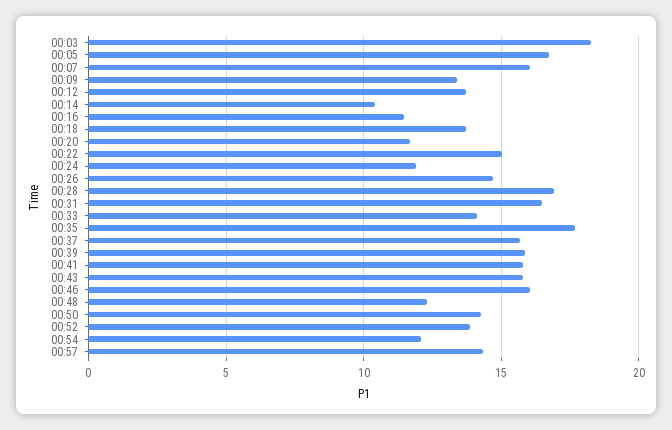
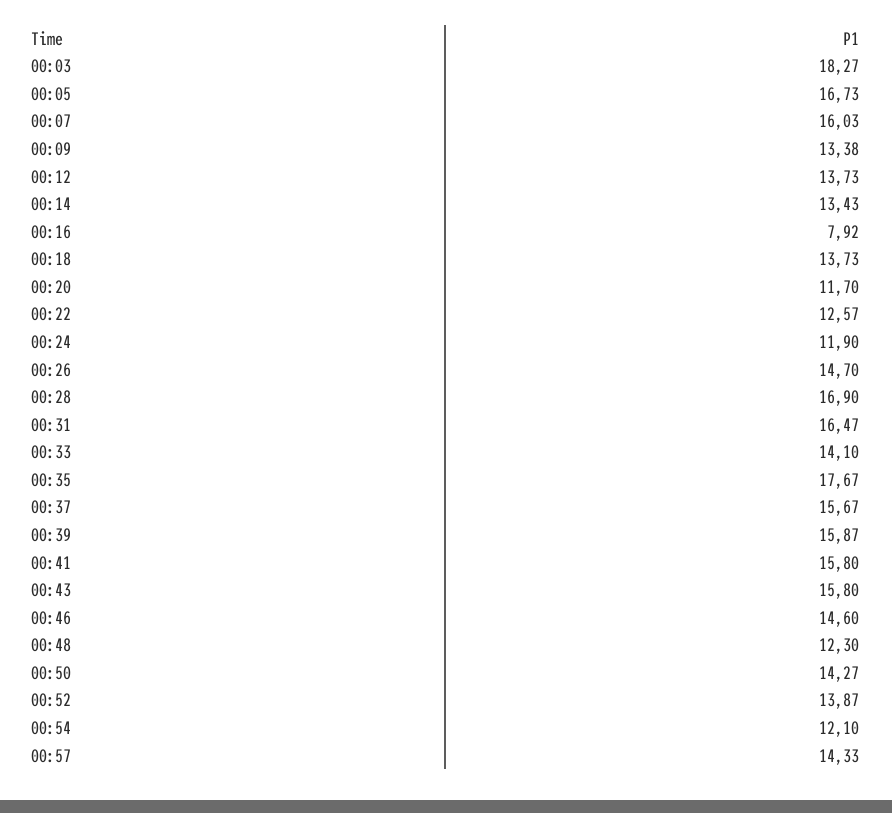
  {
    "00:03": 18.27,
    "00:05": 16.73,
    "00:07": 16.03,
    "00:09": 13.38,
    "00:12": 13.73,
-   "00:14": 10.5,
+   "00:14": 13.43,
-   "00:16": 11.5,
+   "00:16": 7.92,
    "00:18": 13.73,
    "00:20": 11.7,
-   "00:22": 15,
+   "00:22": 12.57,
    "00:24": 11.9,
    "00:26": 14.7,
    "00:28": 16.9,
    "00:31": 16.47,
    "00:33": 14.1,
    "00:35": 17.67,
    "00:37": 15.67,
    "00:39": 15.87,
    "00:41": 15.8,
    "00:43": 15.8,
-   "00:46": 16,
+   "00:46": 14.6,
    "00:48": 12.3,
    "00:50": 14.27,
    "00:52": 13.87,
    "00:54": 12.1,
    "00:57": 14.33
  }

